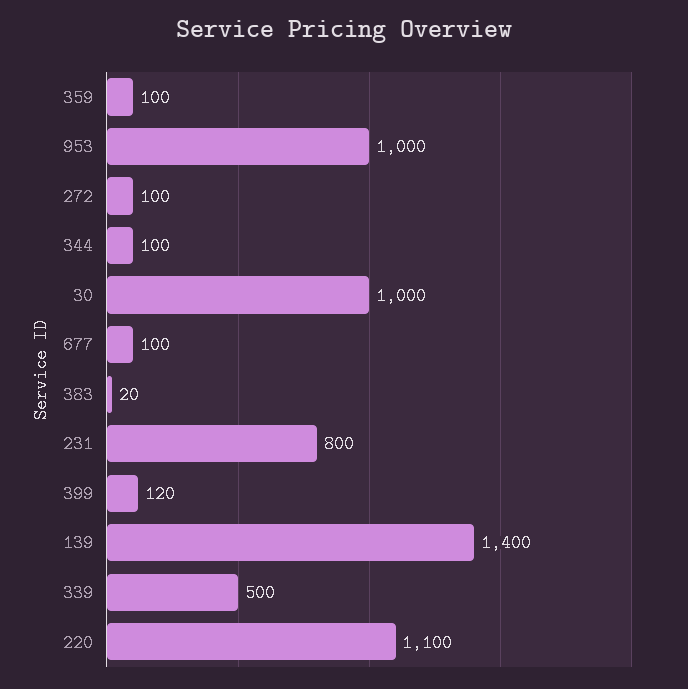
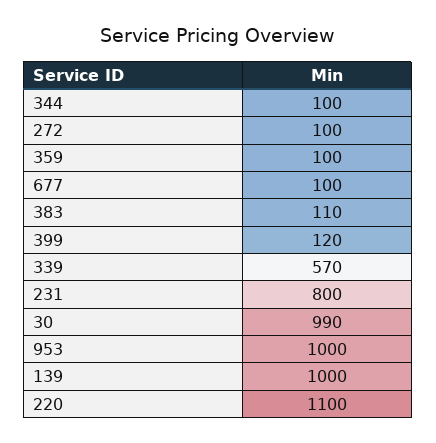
  {
    "359": 100,
    "953": 1000,
    "272": 100,
    "344": 100,
-   "30": 1000,
+   "30": 990,
    "677": 100,
-   "383": 20,
+   "383": 110,
    "231": 800,
    "399": 120,
-   "139": 1400,
+   "139": 1000,
-   "339": 500,
+   "339": 570,
    "220": 1100
  }

